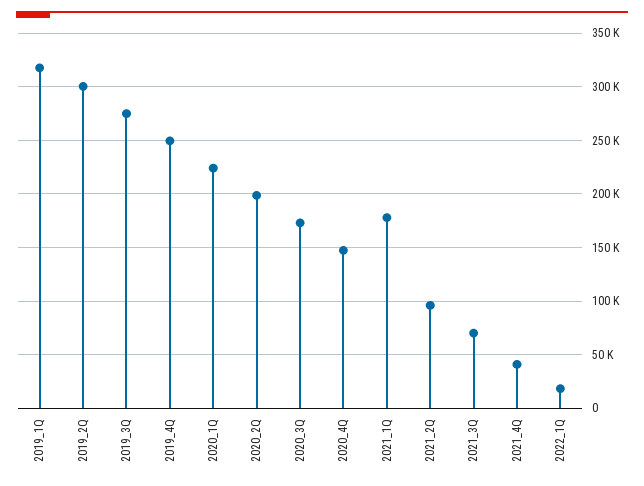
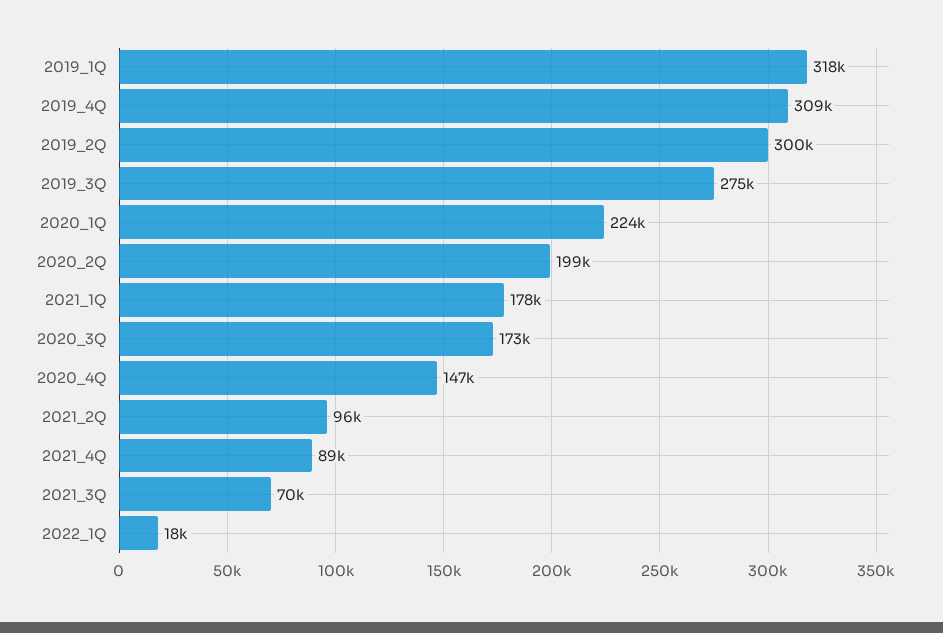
  {
    "2019_1Q": 318000,
    "2019_2Q": 300000,
    "2019_3Q": 275000,
-   "2019_4Q": 250000,
+   "2019_4Q": 309000,
    "2020_1Q": 224000,
    "2020_2Q": 199000,
    "2020_3Q": 173000,
    "2020_4Q": 147000,
    "2021_1Q": 178000,
    "2021_2Q": 96000,
    "2021_3Q": 70000,
-   "2021_4Q": 40000,
+   "2021_4Q": 89000,
    "2022_1Q": 18000
  }

